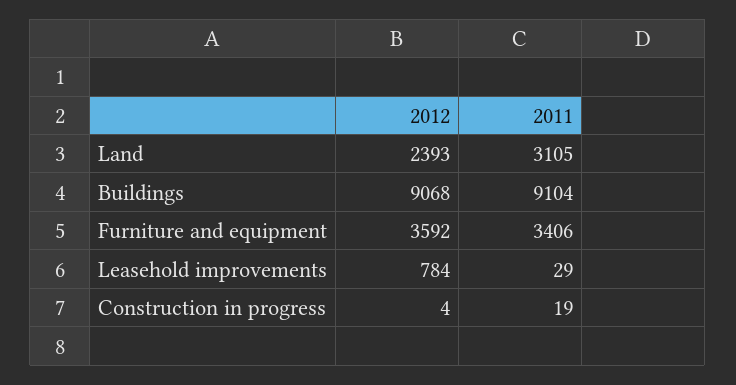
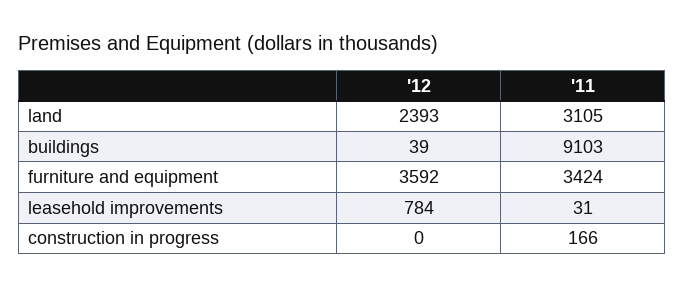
  {
    "2012": {
      "Land": 2393,
-     "Buildings": 9068,
+     "Buildings": 39,
      "Furniture and equipment": 3592,
      "Leasehold improvements": 784,
-     "Construction in progress": 4
+     "Construction in progress": 0
    },
    "2011": {
      "Land": 3105,
-     "Buildings": 9104,
+     "Buildings": 9103,
-     "Furniture and equipment": 3406,
+     "Furniture and equipment": 3424,
-     "Leasehold improvements": 29,
+     "Leasehold improvements": 31,
-     "Construction in progress": 19
+     "Construction in progress": 166
    }
  }

